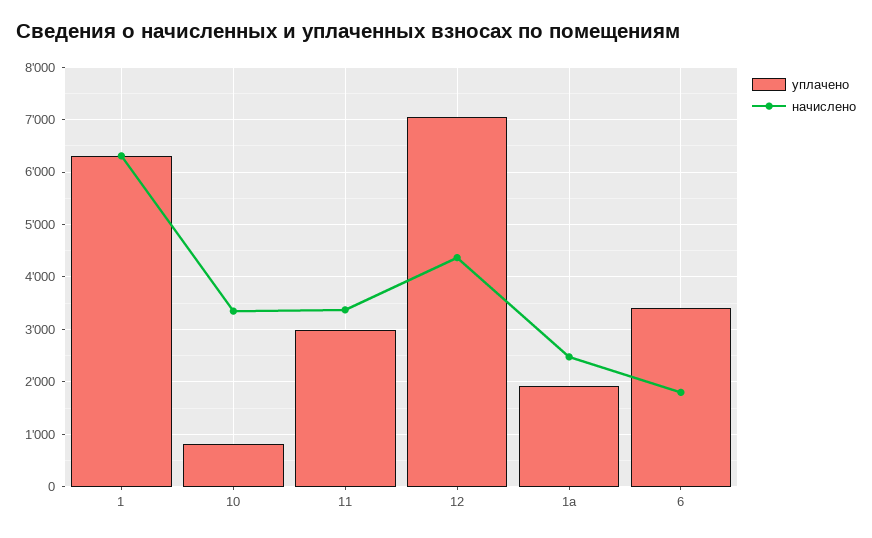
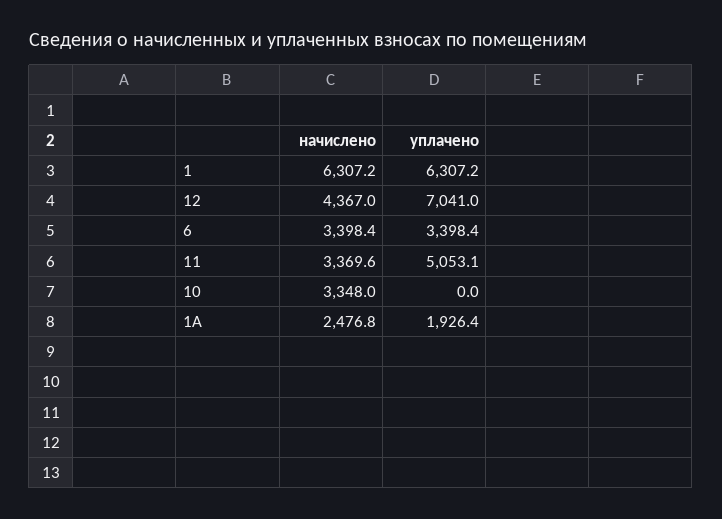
  {
    "уплачено": {
      "1": 6307.2,
-     "10": 800,
+     "10": 0,
-     "11": 3000,
+     "11": 5053.1,
      "12": 7041,
      "1а": 1926.4,
      "6": 3398.4
    },
    "начислено": {
      "1": 6307.2,
      "10": 3348,
      "11": 3369.6,
      "12": 4367,
      "1а": 2476.8,
-     "6": 1800
+     "6": 3398.4
    }
  }

